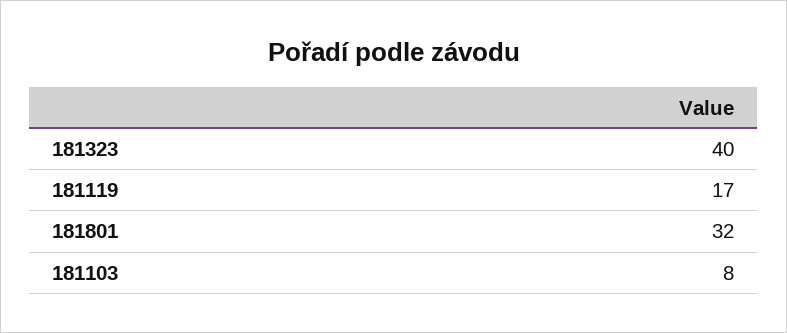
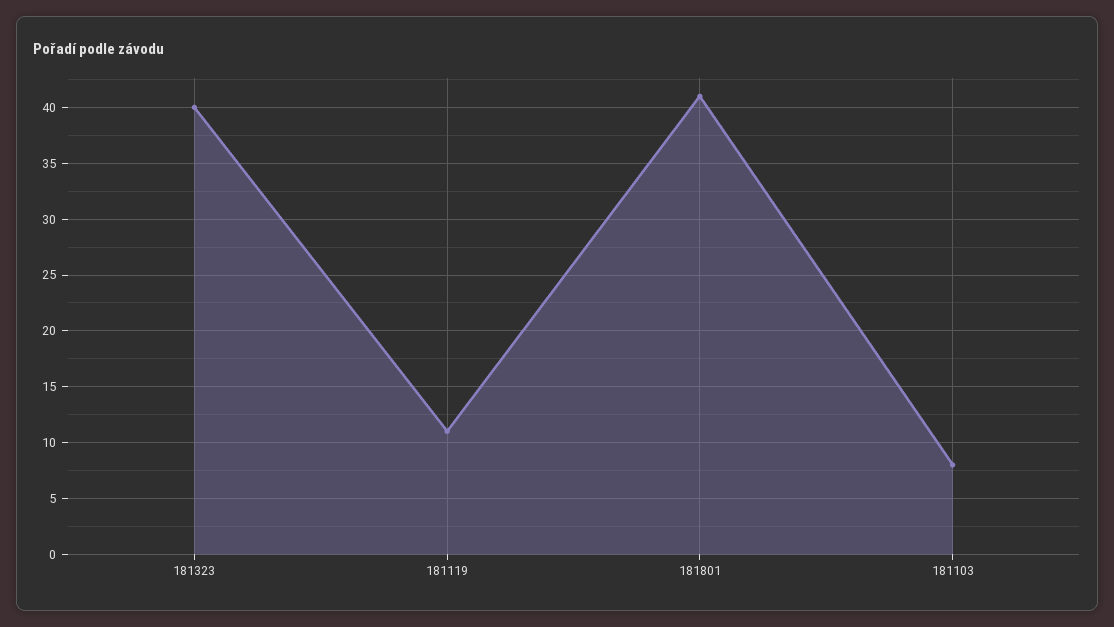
  {
    "181323": 40,
-   "181119": 17,
+   "181119": 11,
-   "181801": 32,
+   "181801": 41,
    "181103": 8
  }

